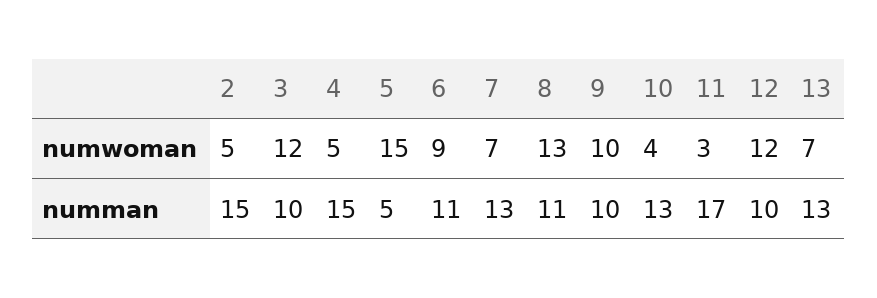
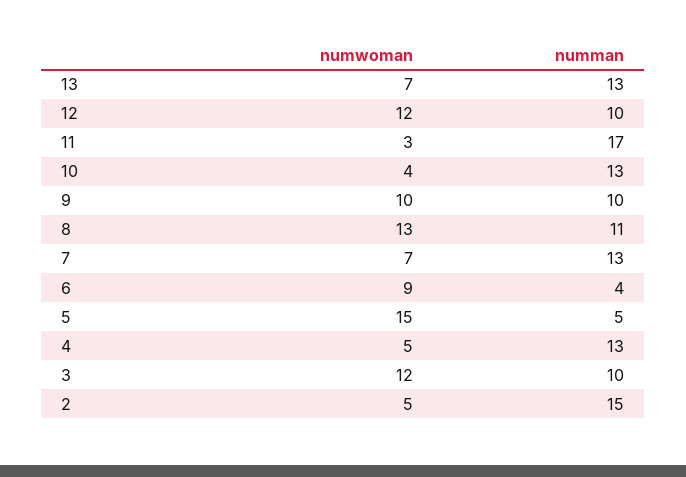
  {
    "2": {
      "numwoman": 5,
      "numman": 15
    },
    "3": {
      "numwoman": 12,
      "numman": 10
    },
    "4": {
      "numwoman": 5,
-     "numman": 15
+     "numman": 13
    },
    "5": {
      "numwoman": 15,
      "numman": 5
    },
    "6": {
      "numwoman": 9,
-     "numman": 11
+     "numman": 4
    },
    "7": {
      "numwoman": 7,
      "numman": 13
    },
    "8": {
      "numwoman": 13,
      "numman": 11
    },
    "9": {
      "numwoman": 10,
      "numman": 10
    },
    "10": {
      "numwoman": 4,
      "numman": 13
    },
    "11": {
      "numwoman": 3,
      "numman": 17
    },
    "12": {
      "numwoman": 12,
      "numman": 10
    },
    "13": {
      "numwoman": 7,
      "numman": 13
    }
  }

